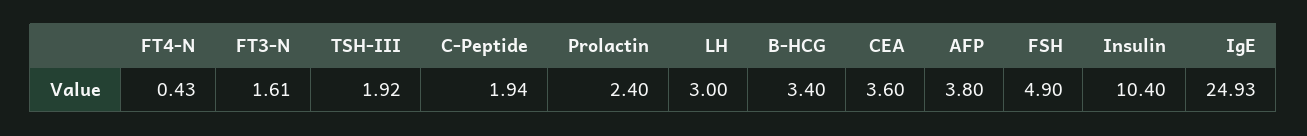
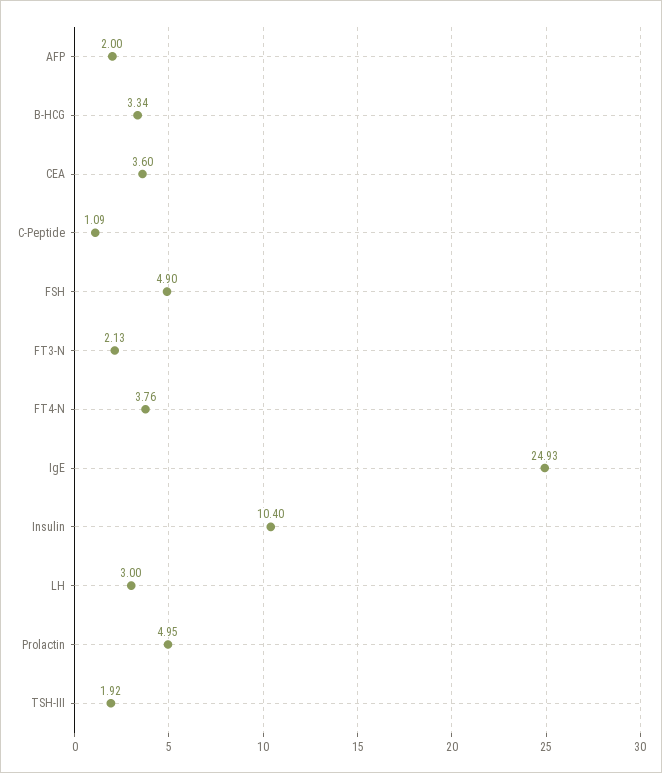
  {
-   "FT4-N": 0.43,
+   "FT4-N": 3.76,
-   "FT3-N": 1.61,
+   "FT3-N": 2.13,
    "TSH-III": 1.92,
-   "C-Peptide": 1.94,
+   "C-Peptide": 1.09,
-   "Prolactin": 2.4,
+   "Prolactin": 4.95,
    "LH": 3,
-   "B-HCG": 3.4,
+   "B-HCG": 3.34,
    "CEA": 3.6,
-   "AFP": 3.8,
+   "AFP": 2,
    "FSH": 4.9,
    "Insulin": 10.4,
    "IgE": 24.93
  }

